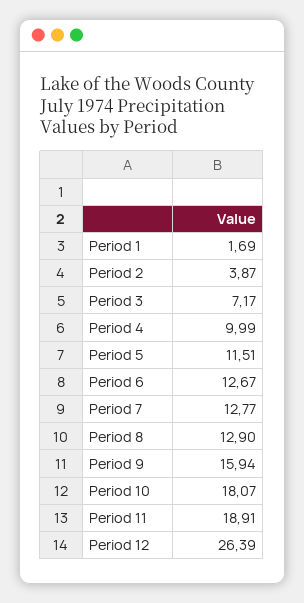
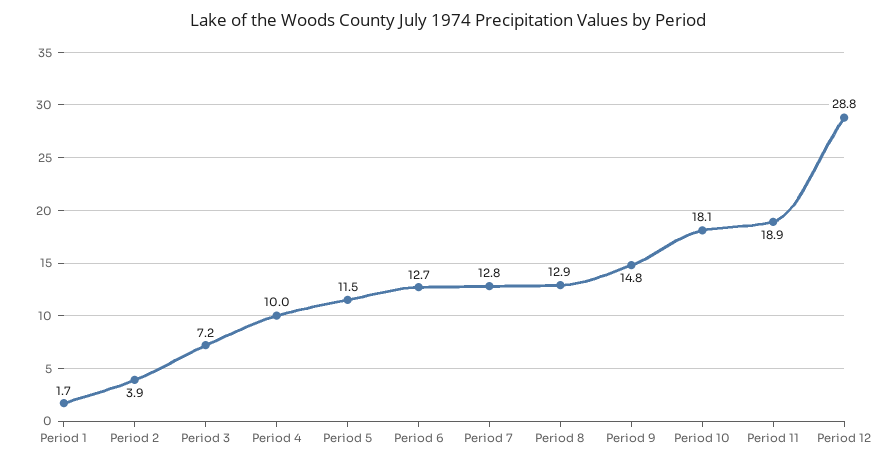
  {
    "Period 1": 1.69,
    "Period 2": 3.87,
    "Period 3": 7.17,
    "Period 4": 9.99,
    "Period 5": 11.51,
    "Period 6": 12.67,
    "Period 7": 12.77,
    "Period 8": 12.9,
-   "Period 9": 15.94,
+   "Period 9": 14.8,
    "Period 10": 18.07,
    "Period 11": 18.91,
-   "Period 12": 26.39
+   "Period 12": 28.8
  }

